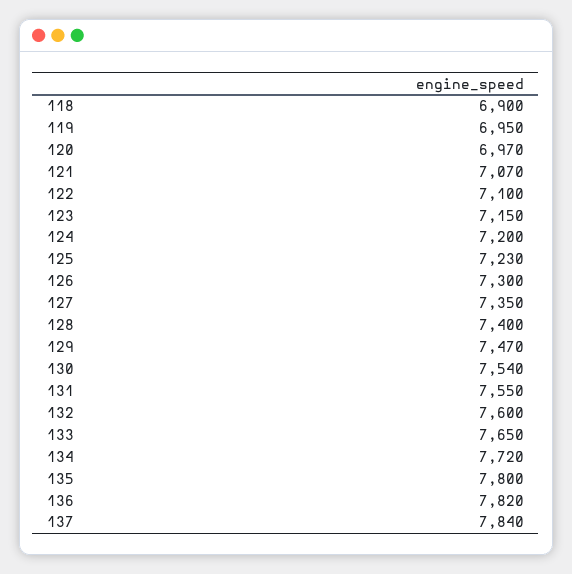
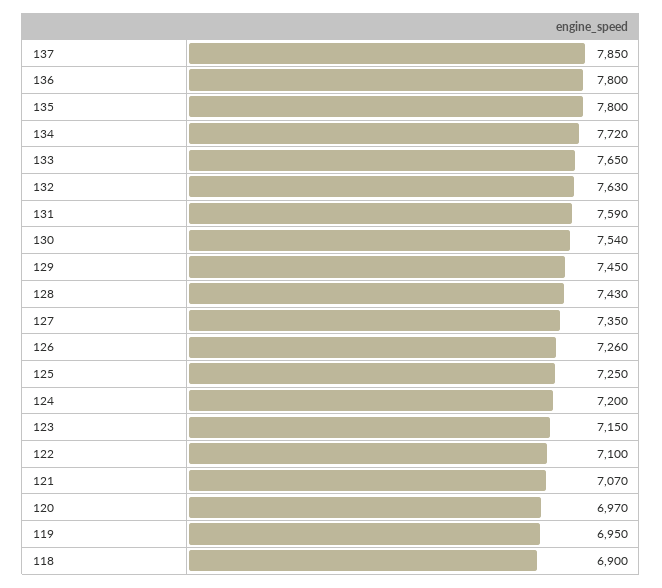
  {
    "118": 6900,
    "119": 6950,
    "120": 6970,
    "121": 7070,
    "122": 7100,
    "123": 7150,
    "124": 7200,
-   "125": 7230,
+   "125": 7250,
-   "126": 7300,
+   "126": 7260,
    "127": 7350,
-   "128": 7400,
+   "128": 7430,
-   "129": 7470,
+   "129": 7450,
    "130": 7540,
-   "131": 7550,
+   "131": 7590,
-   "132": 7600,
+   "132": 7630,
    "133": 7650,
    "134": 7720,
    "135": 7800,
-   "136": 7820,
+   "136": 7800,
-   "137": 7840
+   "137": 7850
  }

